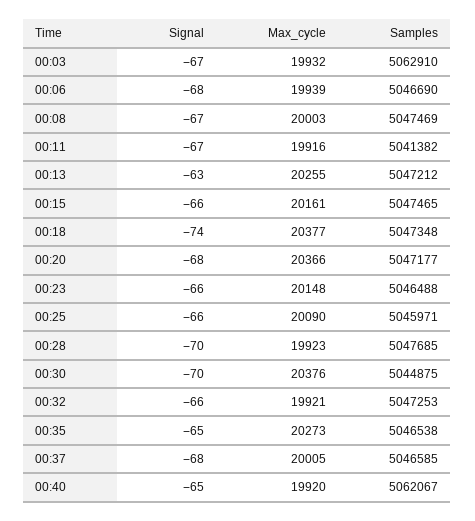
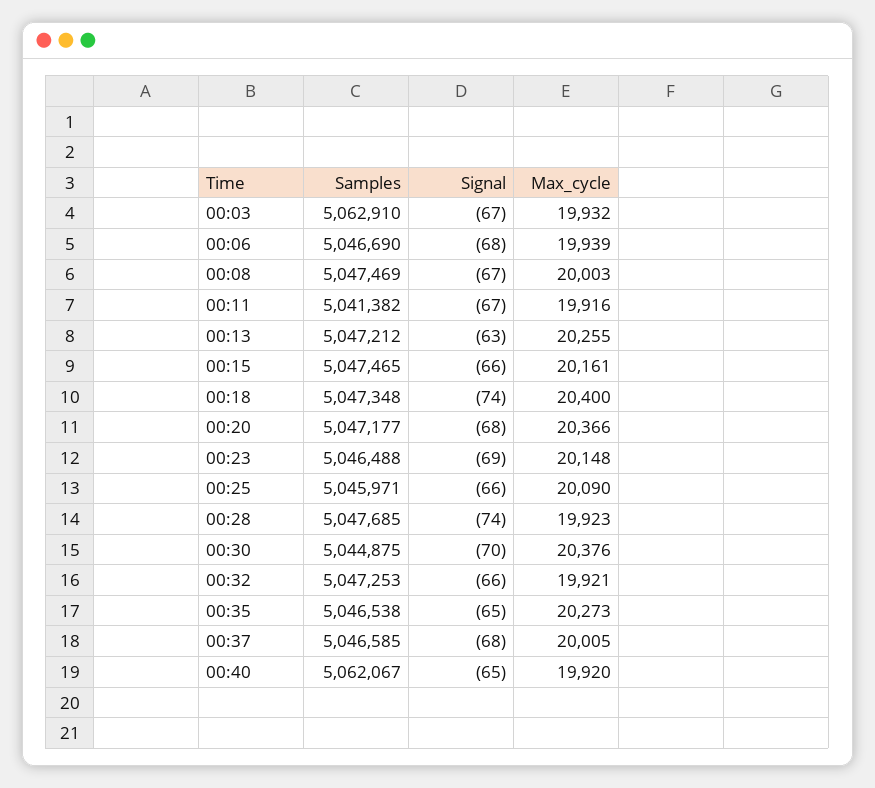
  {
    "Signal": {
      "00:03": -67,
      "00:06": -68,
      "00:08": -67,
      "00:11": -67,
      "00:13": -63,
      "00:15": -66,
      "00:18": -74,
      "00:20": -68,
-     "00:23": -66,
+     "00:23": -69,
      "00:25": -66,
-     "00:28": -70,
+     "00:28": -74,
      "00:30": -70,
      "00:32": -66,
      "00:35": -65,
      "00:37": -68,
      "00:40": -65
    },
    "Max_cycle": {
      "00:03": 19932,
      "00:06": 19939,
      "00:08": 20003,
      "00:11": 19916,
      "00:13": 20255,
      "00:15": 20161,
-     "00:18": 20377,
+     "00:18": 20400,
      "00:20": 20366,
      "00:23": 20148,
      "00:25": 20090,
      "00:28": 19923,
      "00:30": 20376,
      "00:32": 19921,
      "00:35": 20273,
      "00:37": 20005,
      "00:40": 19920
    },
    "Samples": {
      "00:03": 5062910,
      "00:06": 5046690,
      "00:08": 5047469,
      "00:11": 5041382,
      "00:13": 5047212,
      "00:15": 5047465,
      "00:18": 5047348,
      "00:20": 5047177,
      "00:23": 5046488,
      "00:25": 5045971,
      "00:28": 5047685,
      "00:30": 5044875,
      "00:32": 5047253,
      "00:35": 5046538,
      "00:37": 5046585,
      "00:40": 5062067
    }
  }

